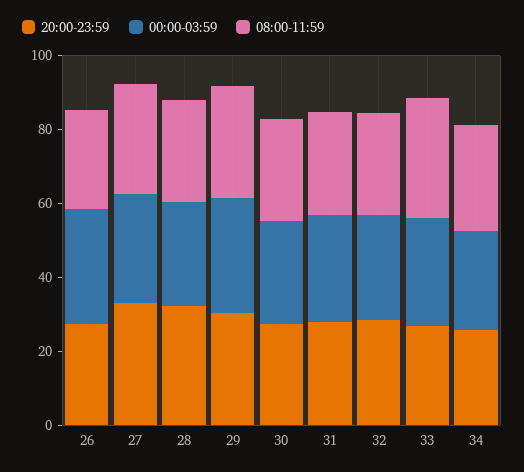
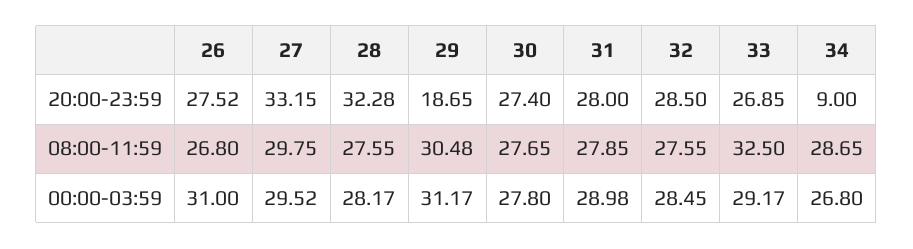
  {
    "20:00-23:59": {
      "26": 27.52,
      "27": 33.15,
      "28": 32.28,
-     "29": 30,
+     "29": 18.65,
      "30": 27.4,
      "31": 28,
      "32": 28.5,
      "33": 26.85,
-     "34": 25
+     "34": 9
    },
    "00:00-03:59": {
      "26": 31,
      "27": 29.52,
      "28": 28.17,
      "29": 31.17,
      "30": 27.8,
      "31": 28.98,
      "32": 28.45,
      "33": 29.17,
      "34": 26.8
    },
    "08:00-11:59": {
      "26": 26.8,
      "27": 29.75,
      "28": 27.55,
      "29": 30.48,
      "30": 27.65,
      "31": 27.85,
      "32": 27.55,
      "33": 32.5,
      "34": 28.65
    }
  }

